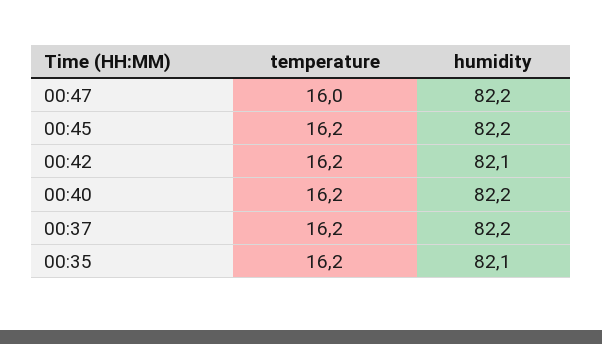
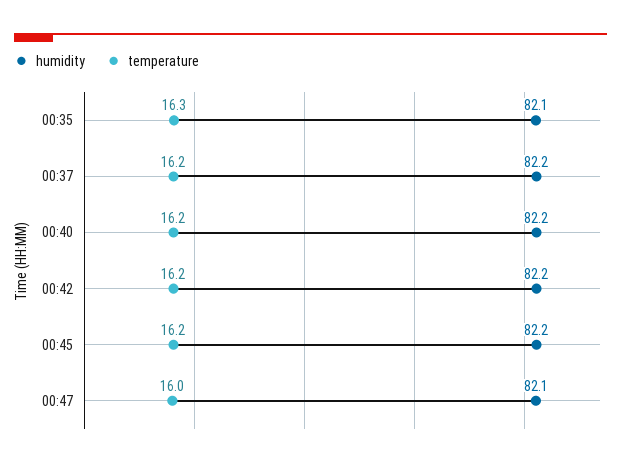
  {
    "temperature": {
      "00:47": 16,
      "00:45": 16.2,
      "00:42": 16.2,
      "00:40": 16.2,
      "00:37": 16.2,
-     "00:35": 16.2
+     "00:35": 16.3
    },
    "humidity": {
-     "00:47": 82.2,
+     "00:47": 82.1,
      "00:45": 82.2,
-     "00:42": 82.1,
+     "00:42": 82.2,
      "00:40": 82.2,
      "00:37": 82.2,
      "00:35": 82.1
    }
  }

